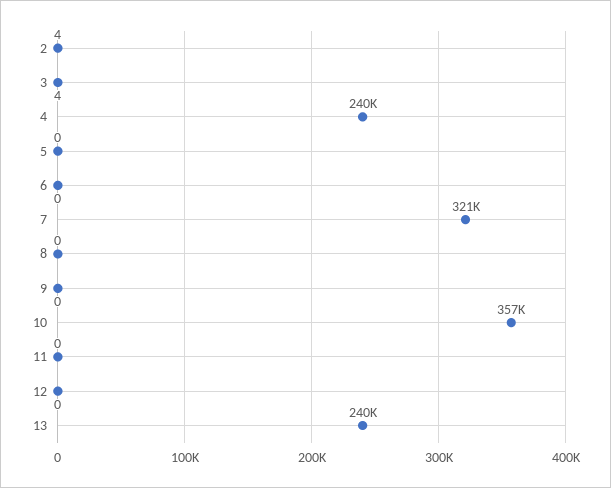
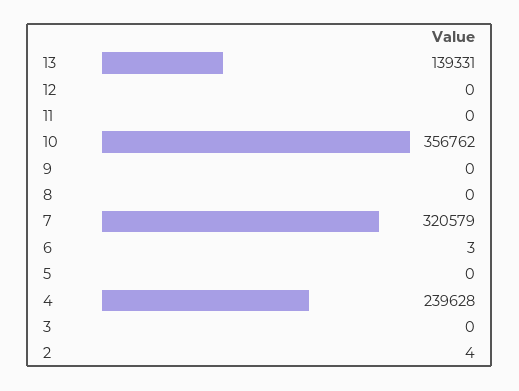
  {
    "2": 4,
-   "3": 4,
+   "3": 0,
    "4": 239628,
    "5": 0,
-   "6": 0,
+   "6": 3,
    "7": 320579,
    "8": 0,
    "9": 0,
    "10": 356762,
    "11": 0,
    "12": 0,
-   "13": 240000
+   "13": 139331
  }

